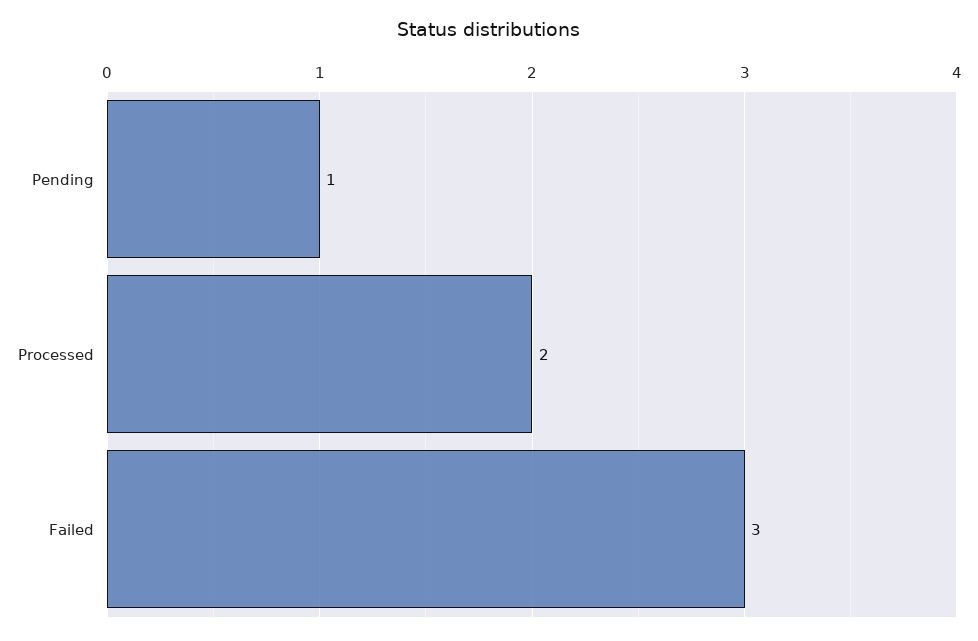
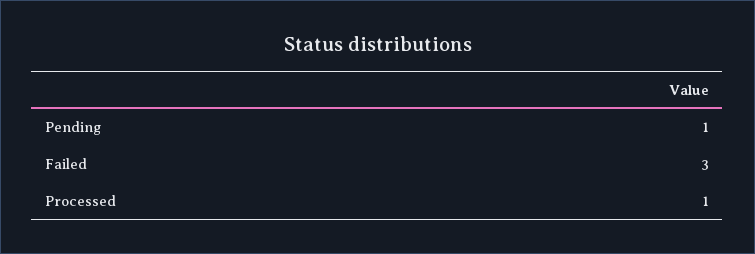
  {
    "Pending": 1,
-   "Processed": 2,
+   "Processed": 1,
    "Failed": 3
  }

